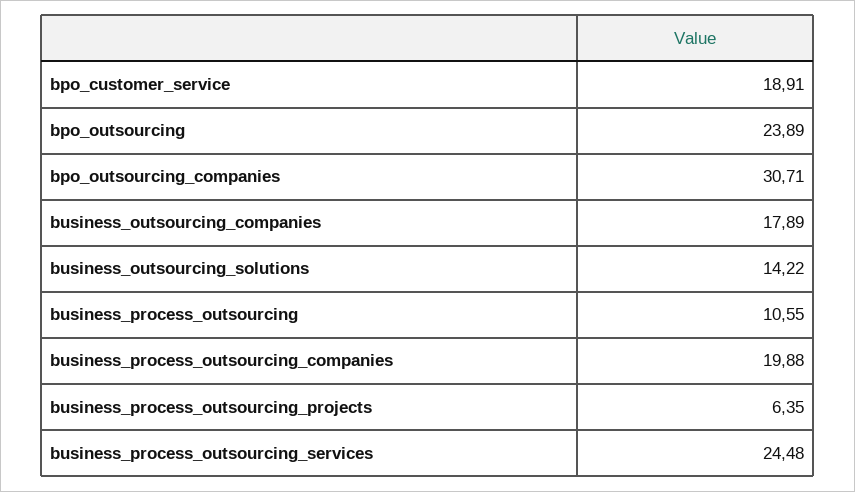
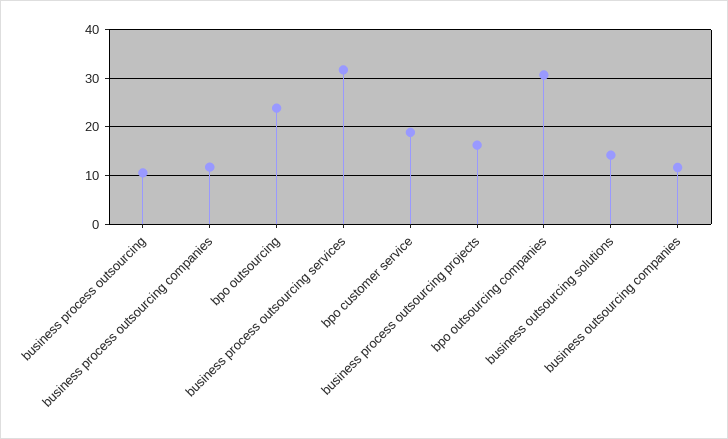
  {
    "bpo_customer_service": 18.91,
    "bpo_outsourcing": 23.89,
    "bpo_outsourcing_companies": 30.71,
-   "business_outsourcing_companies": 17.89,
+   "business_outsourcing_companies": 12,
    "business_outsourcing_solutions": 14.22,
    "business_process_outsourcing": 10.55,
-   "business_process_outsourcing_companies": 19.88,
+   "business_process_outsourcing_companies": 12,
-   "business_process_outsourcing_projects": 6.35,
+   "business_process_outsourcing_projects": 16,
-   "business_process_outsourcing_services": 24.48
+   "business_process_outsourcing_services": 32
  }

